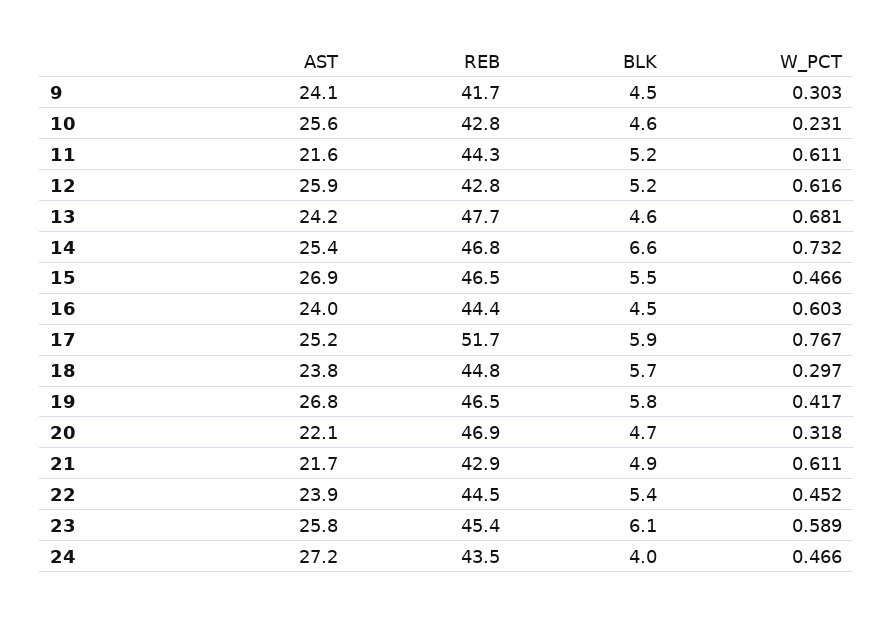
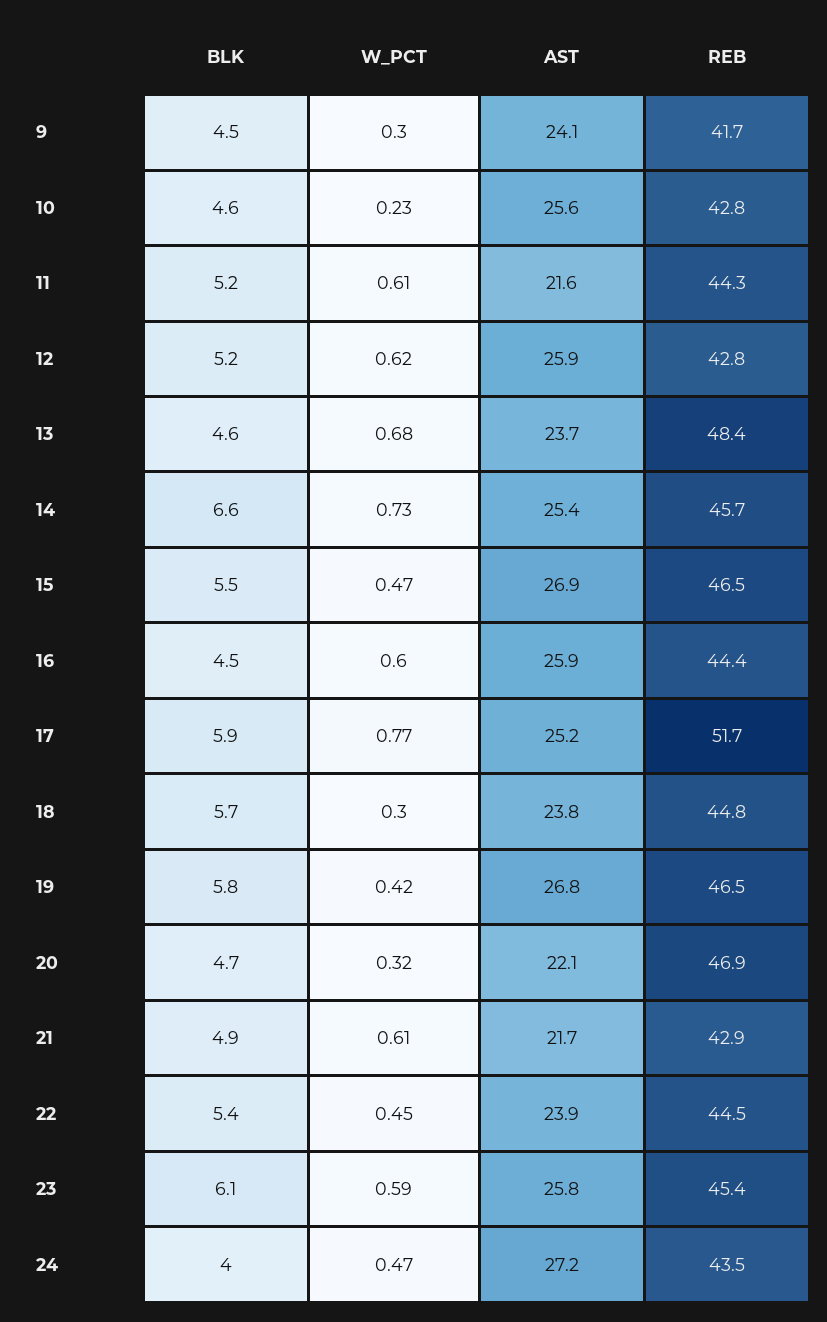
  {
    "AST": {
      "9": 24.1,
      "10": 25.6,
      "11": 21.6,
      "12": 25.9,
-     "13": 24.2,
+     "13": 23.7,
      "14": 25.4,
      "15": 26.9,
-     "16": 24,
+     "16": 25.9,
      "17": 25.2,
      "18": 23.8,
      "19": 26.8,
      "20": 22.1,
      "21": 21.7,
      "22": 23.9,
      "23": 25.8,
      "24": 27.2
    },
    "REB": {
      "9": 41.7,
      "10": 42.8,
      "11": 44.3,
      "12": 42.8,
-     "13": 47.7,
+     "13": 48.4,
-     "14": 46.8,
+     "14": 45.7,
      "15": 46.5,
      "16": 44.4,
      "17": 51.7,
      "18": 44.8,
      "19": 46.5,
      "20": 46.9,
      "21": 42.9,
      "22": 44.5,
      "23": 45.4,
      "24": 43.5
    },
    "BLK": {
      "9": 4.5,
      "10": 4.6,
      "11": 5.2,
      "12": 5.2,
      "13": 4.6,
      "14": 6.6,
      "15": 5.5,
      "16": 4.5,
      "17": 5.9,
      "18": 5.7,
      "19": 5.8,
      "20": 4.7,
      "21": 4.9,
      "22": 5.4,
      "23": 6.1,
      "24": 4
    },
    "W_PCT": {
      "9": 0.303,
      "10": 0.231,
      "11": 0.611,
      "12": 0.616,
      "13": 0.681,
      "14": 0.732,
      "15": 0.466,
      "16": 0.603,
      "17": 0.767,
      "18": 0.297,
      "19": 0.417,
      "20": 0.318,
      "21": 0.611,
      "22": 0.452,
      "23": 0.589,
      "24": 0.466
    }
  }

